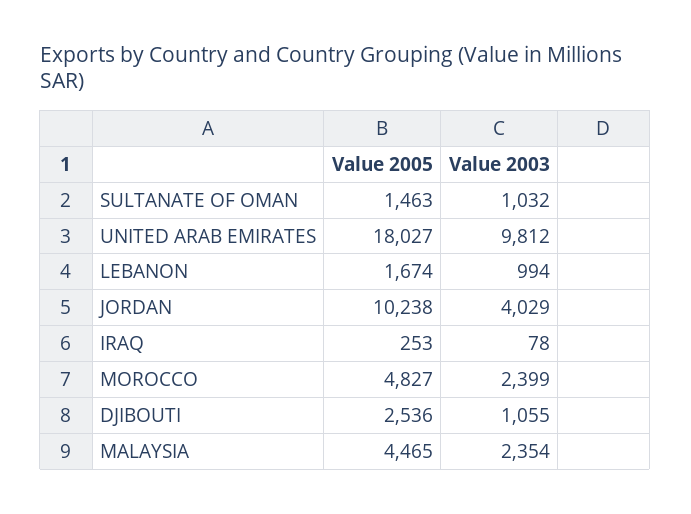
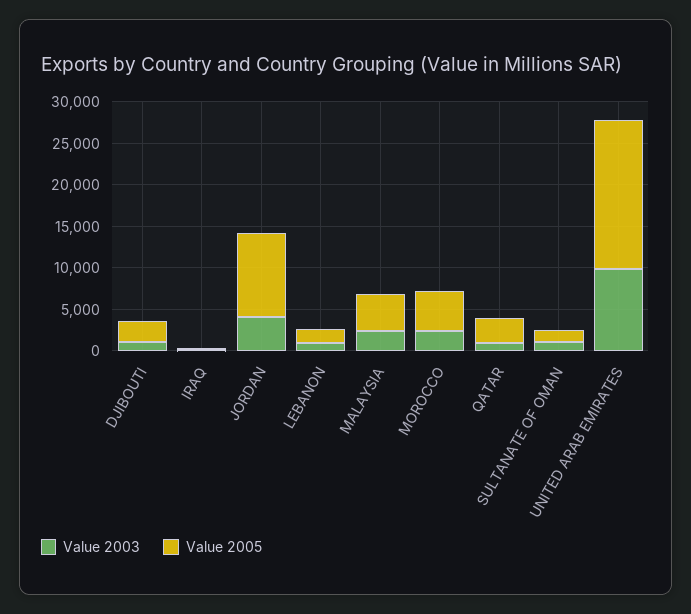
  {
    "Value 2005": {
      "SULTANATE OF OMAN": 1463,
      "UNITED ARAB EMIRATES": 18027,
      "LEBANON": 1674,
      "JORDAN": 10238,
      "IRAQ": 253,
      "MOROCCO": 4827,
      "DJIBOUTI": 2536,
-     "MALAYSIA": 4465
+     "MALAYSIA": 4465,
+     "QATAR": 3000
    },
    "Value 2003": {
      "SULTANATE OF OMAN": 1032,
      "UNITED ARAB EMIRATES": 9812,
      "LEBANON": 994,
      "JORDAN": 4029,
      "IRAQ": 78,
      "MOROCCO": 2399,
      "DJIBOUTI": 1055,
-     "MALAYSIA": 2354
+     "MALAYSIA": 2354,
+     "QATAR": 1000
    }
  }

